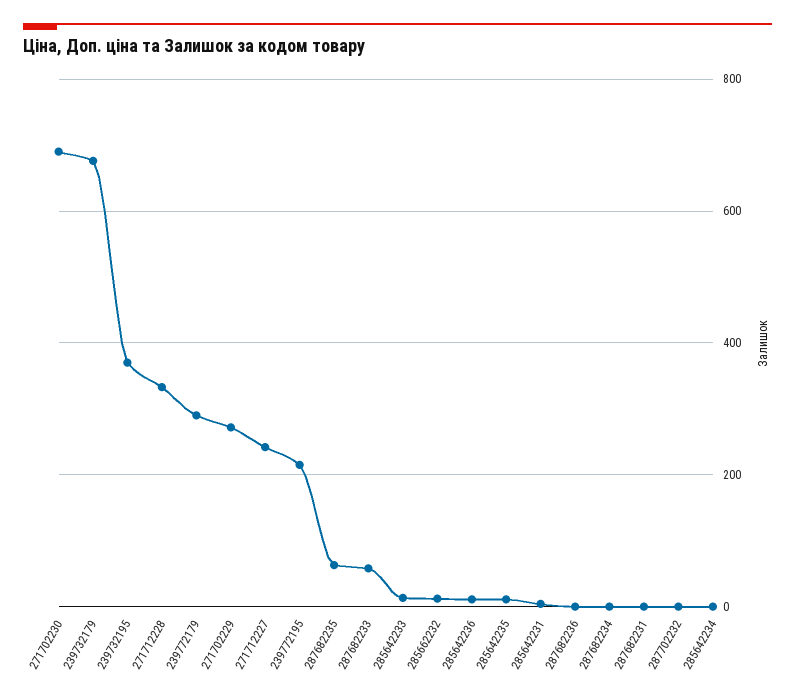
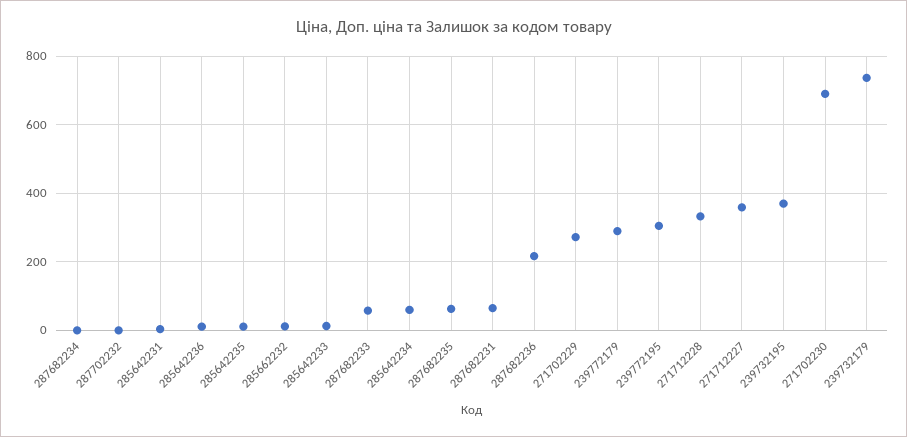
  {
    "271702230": 700,
-   "239732179": 680,
+   "239732179": 740,
    "239732195": 380,
    "271712228": 340,
    "239772179": 300,
    "271702229": 280,
-   "271712227": 240,
+   "271712227": 360,
-   "239772195": 220,
+   "239772195": 300,
    "287682235": 60,
    "287682233": 60,
    "285642233": 20,
    "285662232": 20,
    "285642236": 20,
    "285642235": 20,
    "285642231": 0,
-   "287682236": 0,
+   "287682236": 220,
    "287682234": 0,
-   "287682231": 0,
+   "287682231": 60,
    "287702232": 0,
-   "285642234": 0
+   "285642234": 60
  }

